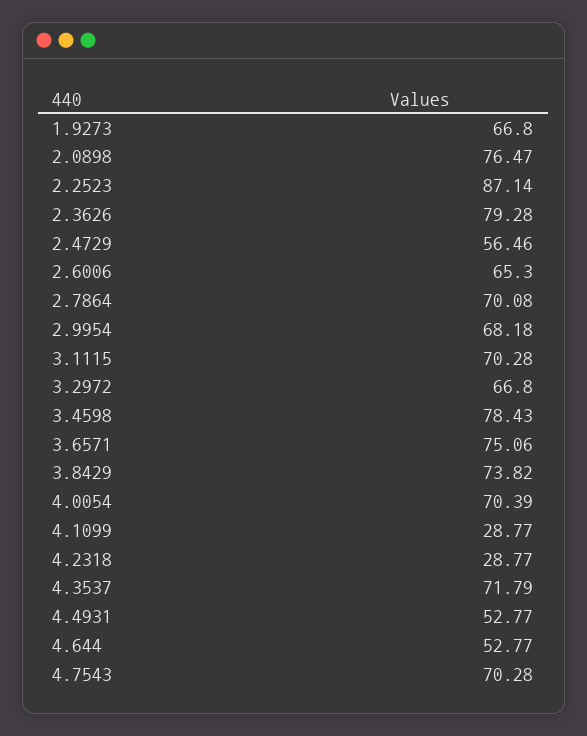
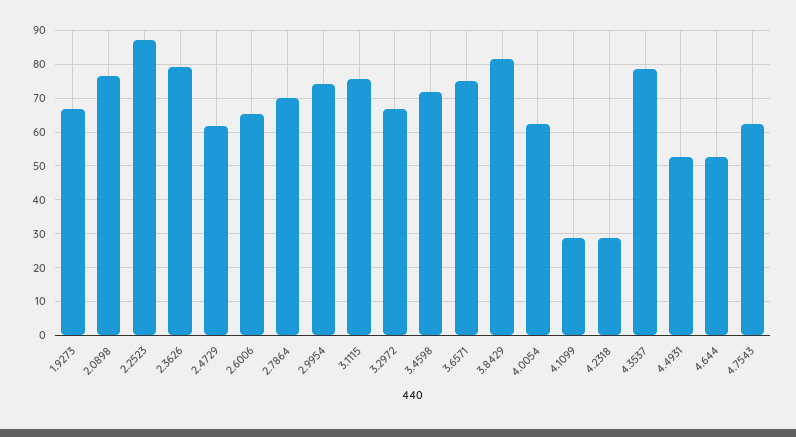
  {
    "1.9273": 66.8,
    "2.0898": 76.47,
    "2.2523": 87.14,
    "2.3626": 79.28,
-   "2.4729": 56.46,
+   "2.4729": 62,
    "2.6006": 65.3,
    "2.7864": 70.08,
-   "2.9954": 68.18,
+   "2.9954": 74,
-   "3.1115": 70.28,
+   "3.1115": 76,
    "3.2972": 66.8,
-   "3.4598": 78.43,
+   "3.4598": 72,
    "3.6571": 75.06,
-   "3.8429": 73.82,
+   "3.8429": 82,
-   "4.0054": 70.39,
+   "4.0054": 62,
    "4.1099": 28.77,
    "4.2318": 28.77,
-   "4.3537": 71.79,
+   "4.3537": 78,
    "4.4931": 52.77,
    "4.644": 52.77,
-   "4.7543": 70.28
+   "4.7543": 62
  }

